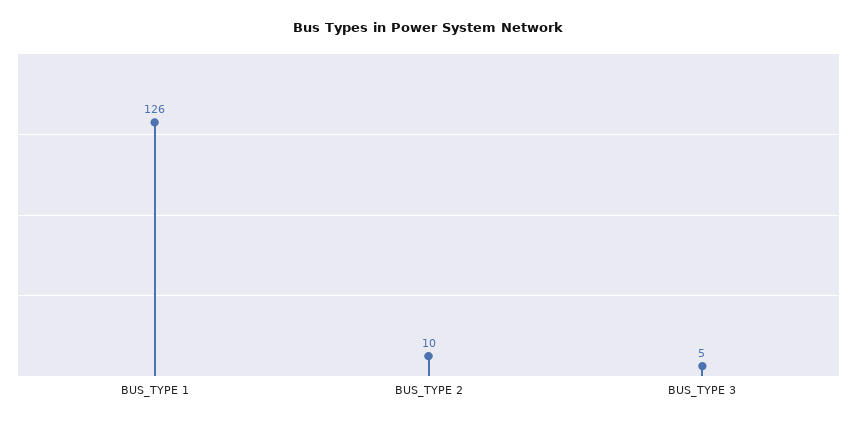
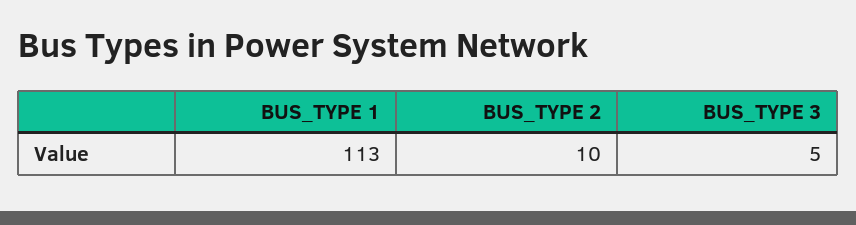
  {
-   "BUS_TYPE 1": 126,
+   "BUS_TYPE 1": 113,
    "BUS_TYPE 2": 10,
    "BUS_TYPE 3": 5
  }

